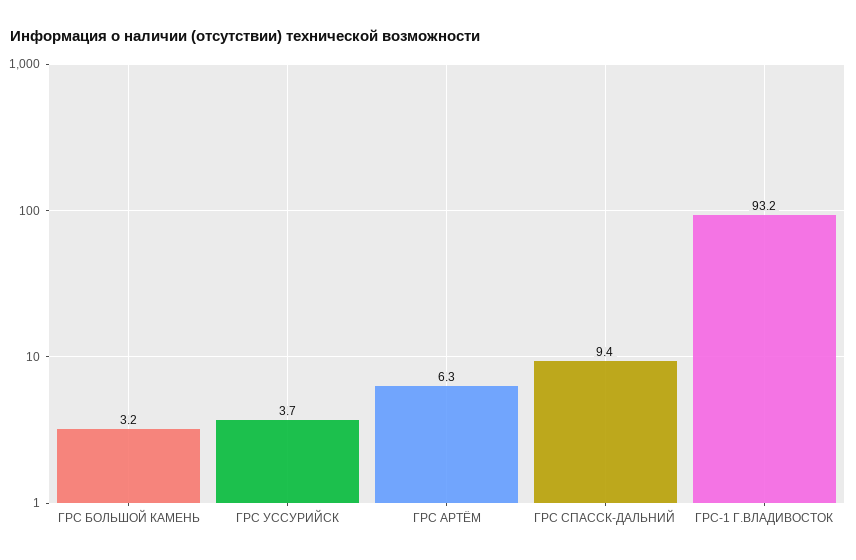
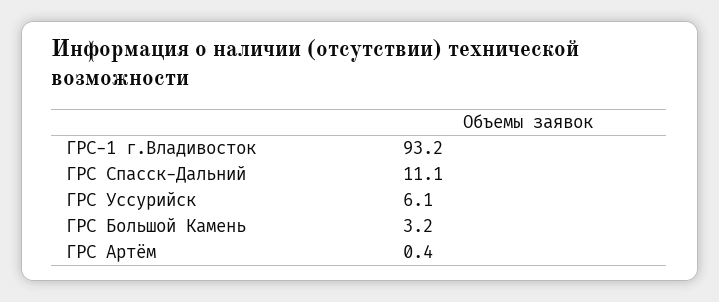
  {
    "ГРС БОЛЬШОЙ КАМЕНЬ": 3.2,
-   "ГРС УССУРИЙСК": 3.7,
+   "ГРС УССУРИЙСК": 6.1,
-   "ГРС АРТЁМ": 6.3,
+   "ГРС АРТЁМ": 0.4,
-   "ГРС СПАССК-ДАЛЬНИЙ": 9.4,
+   "ГРС СПАССК-ДАЛЬНИЙ": 11.1,
    "ГРС-1 Г.ВЛАДИВОСТОК": 93.2
  }

